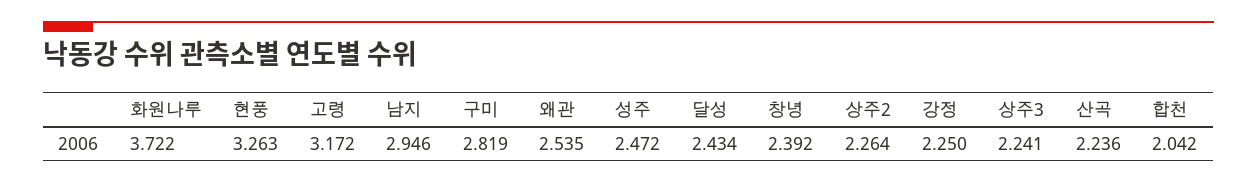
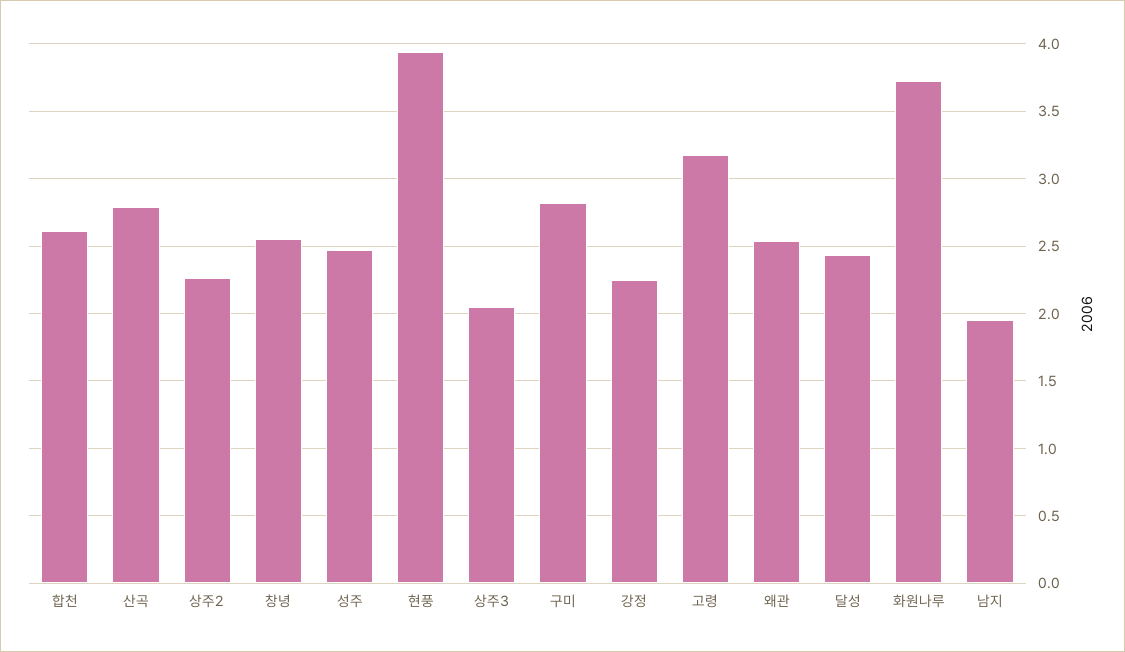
  {
    "화원나루": 3.722,
-   "현풍": 3.263,
+   "현풍": 3.95,
    "고령": 3.172,
-   "남지": 2.946,
+   "남지": 1.95,
    "구미": 2.819,
    "왜관": 2.535,
    "성주": 2.472,
    "달성": 2.434,
-   "창녕": 2.392,
+   "창녕": 2.55,
    "상주2": 2.264,
    "강정": 2.25,
-   "상주3": 2.241,
+   "상주3": 2.05,
-   "산곡": 2.236,
+   "산곡": 2.8,
-   "합천": 2.042
+   "합천": 2.6
  }

